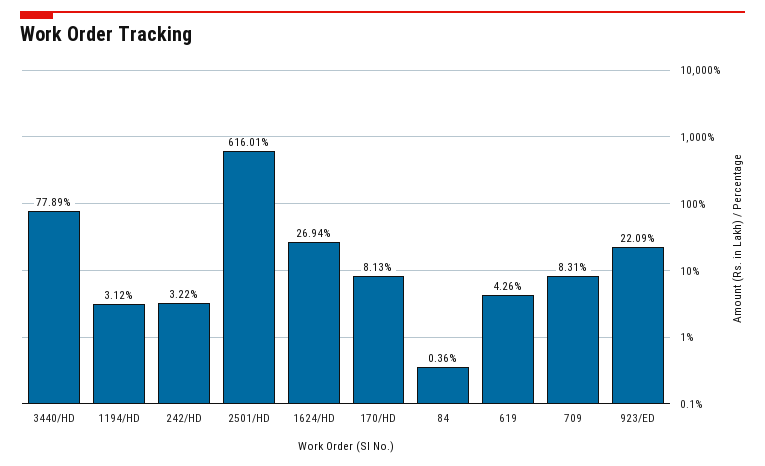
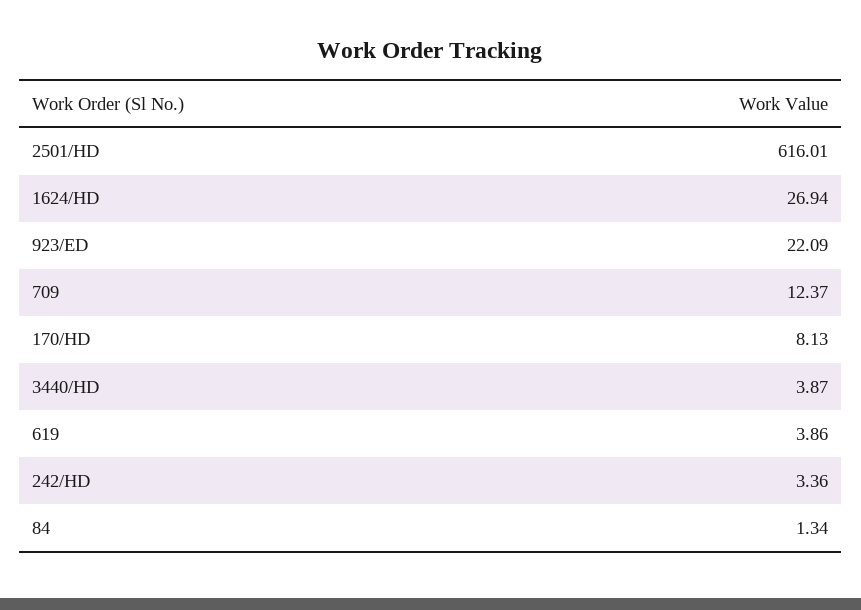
  {
-   "3440/HD": 77.89,
+   "3440/HD": 3.87,
-   "1194/HD": 3.12,
-   "242/HD": 3.22,
+   "242/HD": 3.36,
    "2501/HD": 616.01,
    "1624/HD": 26.94,
    "170/HD": 8.13,
-   "84": 0.36,
+   "84": 1.34,
-   "619": 4.26,
+   "619": 3.86,
-   "709": 8.31,
+   "709": 12.37,
    "923/ED": 22.09
  }

